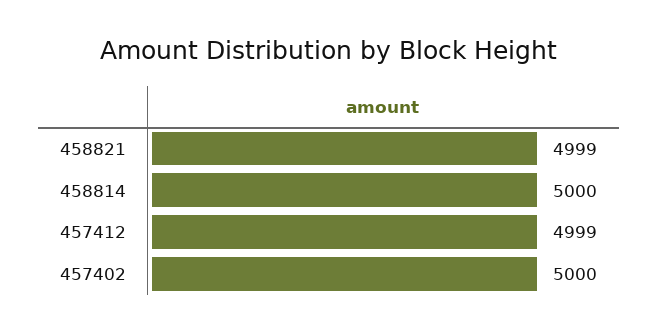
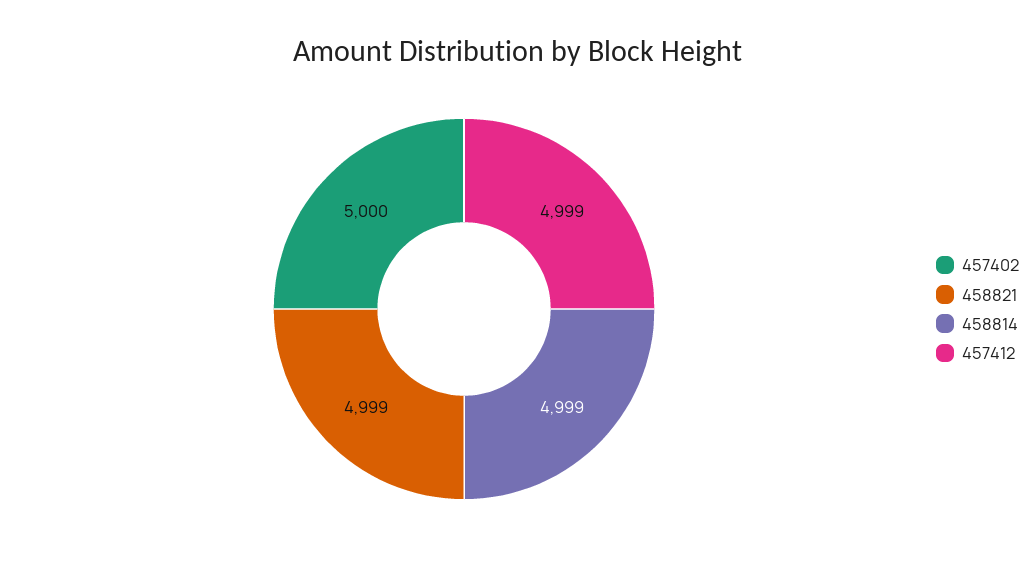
  {
    "458821": 4999,
-   "458814": 5000,
+   "458814": 4999,
    "457412": 4999,
    "457402": 5000
  }

